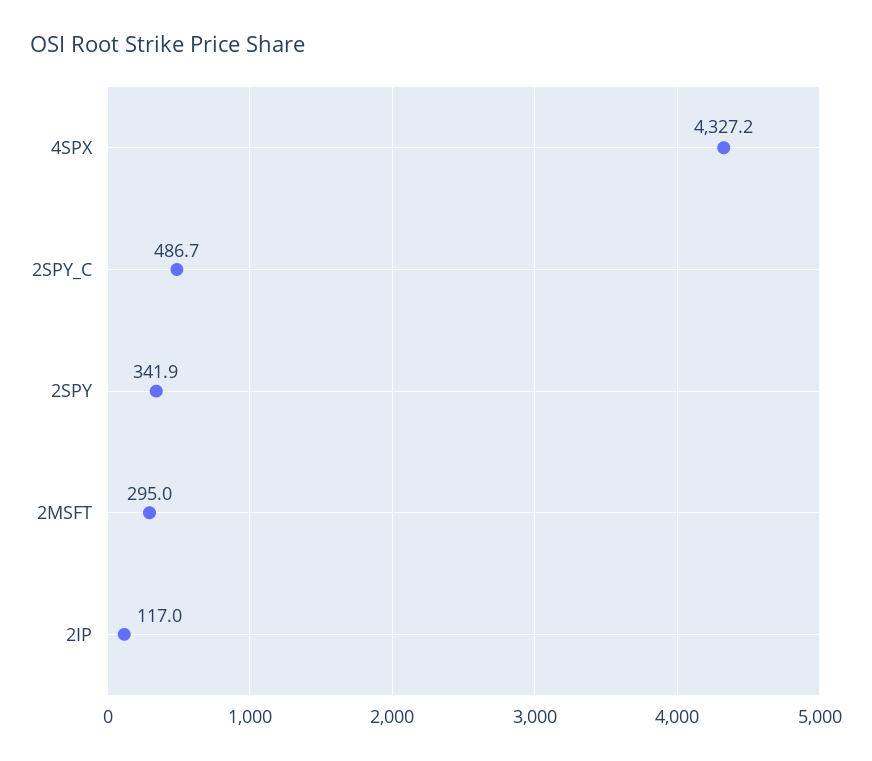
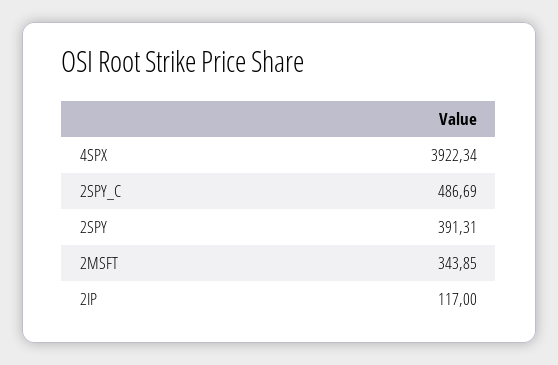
  {
-   "4SPX": 4327.2,
+   "4SPX": 3922.34,
    "2SPY_C": 486.69,
-   "2SPY": 341.9,
+   "2SPY": 391.31,
-   "2MSFT": 295,
+   "2MSFT": 343.85,
    "2IP": 117
  }

